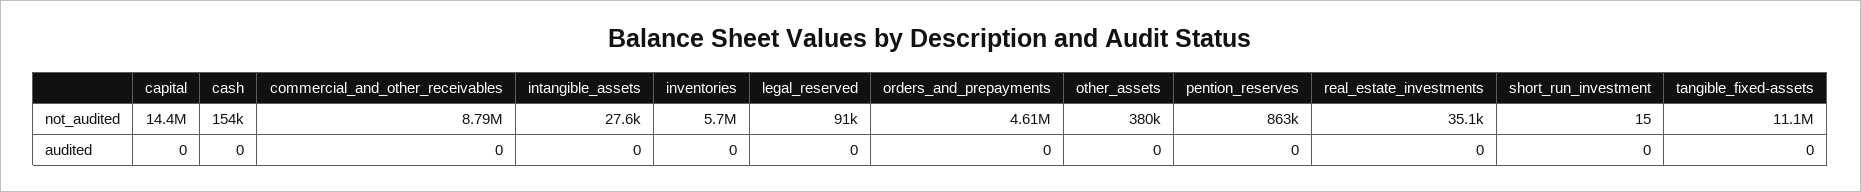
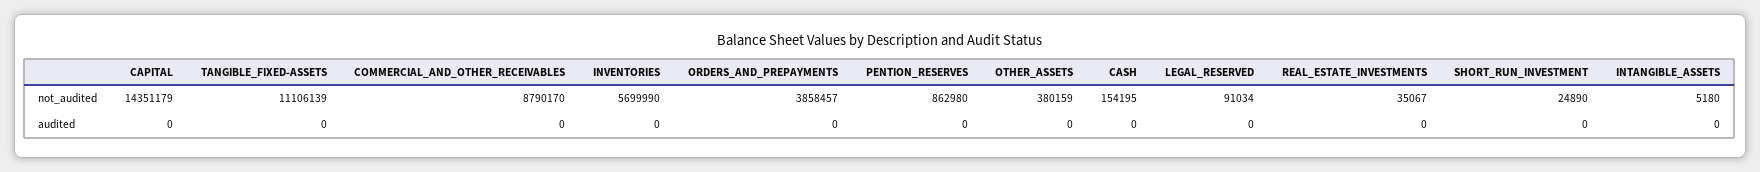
  {
    "capital": {
      "not_audited": 14351179,
      "audited": 0
    },
    "cash": {
      "not_audited": 154195,
      "audited": 0
    },
    "commercial_and_other_receivables": {
      "not_audited": 8790170,
      "audited": 0
    },
    "intangible_assets": {
-     "not_audited": 27600,
+     "not_audited": 5180,
      "audited": 0
    },
    "inventories": {
      "not_audited": 5699990,
      "audited": 0
    },
    "legal_reserved": {
      "not_audited": 91034,
      "audited": 0
    },
    "orders_and_prepayments": {
-     "not_audited": 4610000,
+     "not_audited": 3858457,
      "audited": 0
    },
    "other_assets": {
      "not_audited": 380159,
      "audited": 0
    },
    "pention_reserves": {
      "not_audited": 862980,
      "audited": 0
    },
    "real_estate_investments": {
      "not_audited": 35067,
      "audited": 0
    },
    "short_run_investment": {
-     "not_audited": 15,
+     "not_audited": 24890,
      "audited": 0
    },
    "tangible_fixed-assets": {
      "not_audited": 11106139,
      "audited": 0
    }
  }

